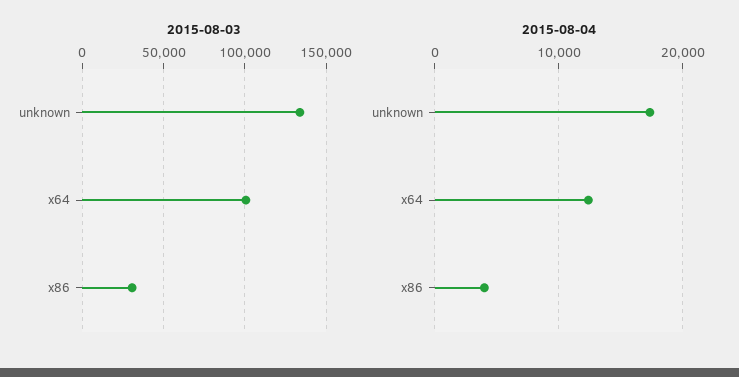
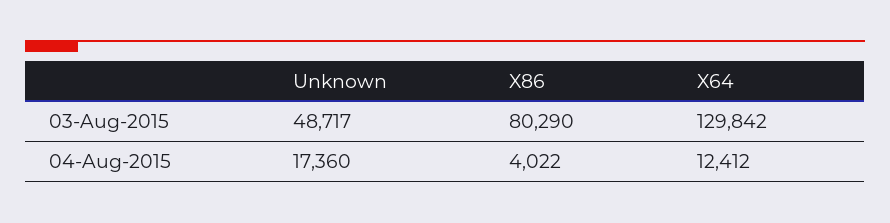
  {
    "2015-08-03": {
-     "unknown": 135000,
+     "unknown": 48717,
-     "x64": 100000,
+     "x64": 129842,
-     "x86": 30000
+     "x86": 80290
    },
    "2015-08-04": {
      "unknown": 17360,
      "x64": 12412,
      "x86": 4022
    }
  }

